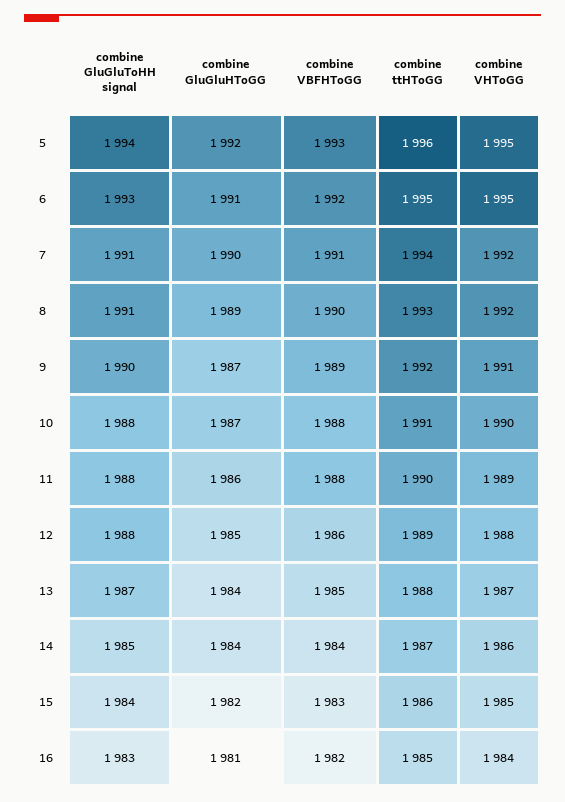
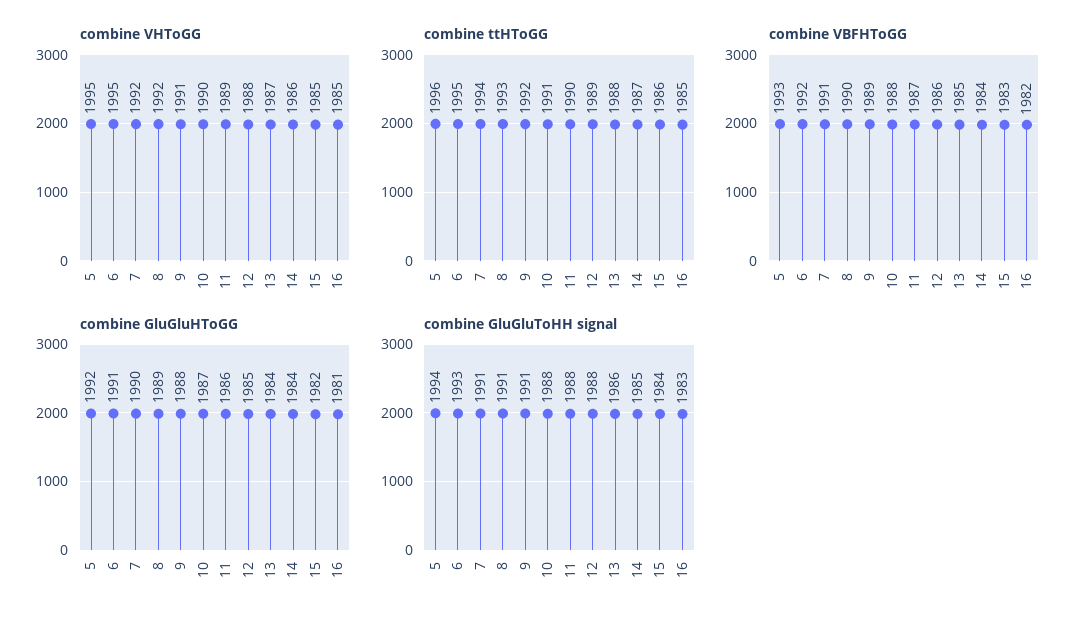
  {
    "combine GluGluToHH signal": {
      "5": 1994,
      "6": 1993,
      "7": 1991,
      "8": 1991,
-     "9": 1990,
+     "9": 1991,
      "10": 1988,
      "11": 1988,
      "12": 1988,
-     "13": 1987,
+     "13": 1986,
      "14": 1985,
      "15": 1984,
      "16": 1983
    },
    "combine GluGluHToGG": {
      "5": 1992,
      "6": 1991,
      "7": 1990,
      "8": 1989,
-     "9": 1987,
+     "9": 1988,
      "10": 1987,
      "11": 1986,
      "12": 1985,
      "13": 1984,
      "14": 1984,
      "15": 1982,
      "16": 1981
    },
    "combine VBFHToGG": {
      "5": 1993,
      "6": 1992,
      "7": 1991,
      "8": 1990,
      "9": 1989,
      "10": 1988,
-     "11": 1988,
+     "11": 1987,
      "12": 1986,
      "13": 1985,
      "14": 1984,
      "15": 1983,
      "16": 1982
    },
    "combine ttHToGG": {
      "5": 1996,
      "6": 1995,
      "7": 1994,
      "8": 1993,
      "9": 1992,
      "10": 1991,
      "11": 1990,
      "12": 1989,
      "13": 1988,
      "14": 1987,
      "15": 1986,
      "16": 1985
    },
    "combine VHToGG": {
      "5": 1995,
      "6": 1995,
      "7": 1992,
      "8": 1992,
      "9": 1991,
      "10": 1990,
      "11": 1989,
      "12": 1988,
      "13": 1987,
      "14": 1986,
      "15": 1985,
-     "16": 1984
+     "16": 1985
    }
  }

